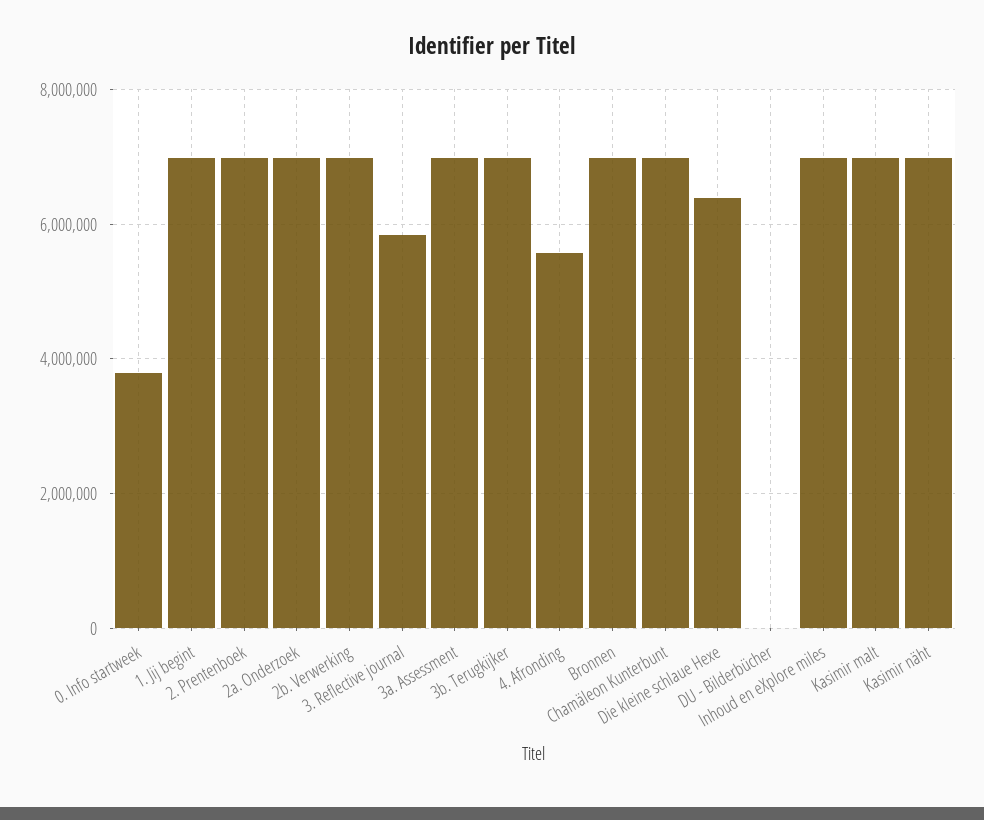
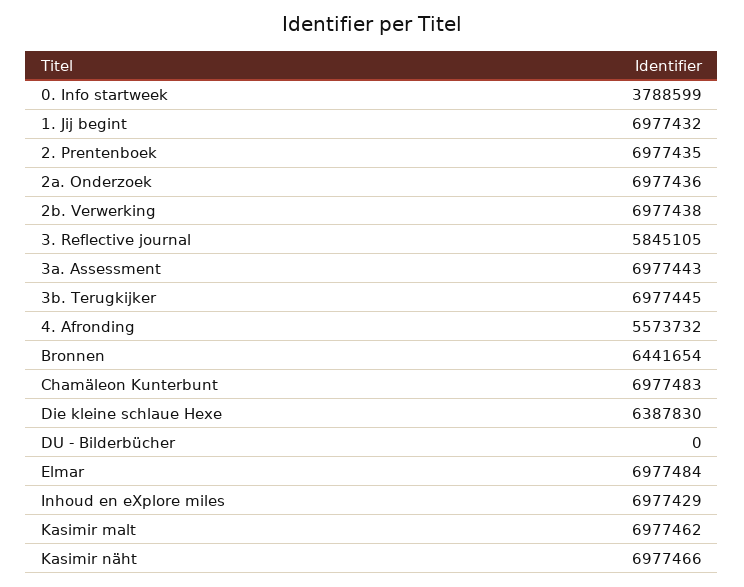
  {
    "0. Info startweek": 3788599,
    "1. Jij begint": 6977432,
    "2. Prentenboek": 6977435,
    "2a. Onderzoek": 6977436,
    "2b. Verwerking": 6977438,
    "3. Reflective journal": 5845105,
    "3a. Assessment": 6977443,
    "3b. Terugkijker": 6977445,
    "4. Afronding": 5573732,
-   "Bronnen": 7000000,
+   "Bronnen": 6441654,
    "Chamäleon Kunterbunt": 6977483,
    "Die kleine schlaue Hexe": 6387830,
    "DU - Bilderbücher": 0,
    "Inhoud en eXplore miles": 6977429,
    "Kasimir malt": 6977462,
-   "Kasimir näht": 6977466
+   "Kasimir näht": 6977466,
+   "Elmar": 6977484
  }

